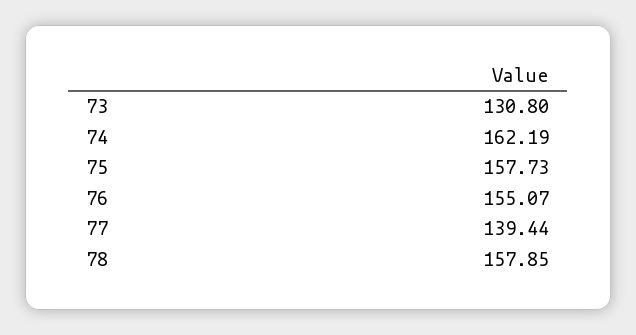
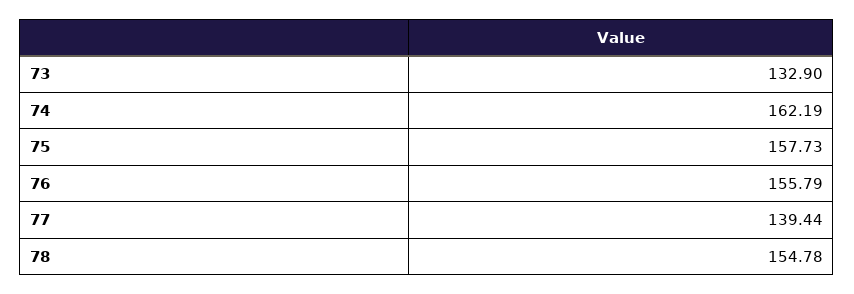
  {
-   "73": 130.8,
+   "73": 132.9,
    "74": 162.19,
    "75": 157.73,
-   "76": 155.07,
+   "76": 155.79,
    "77": 139.44,
-   "78": 157.85
+   "78": 154.78
  }

